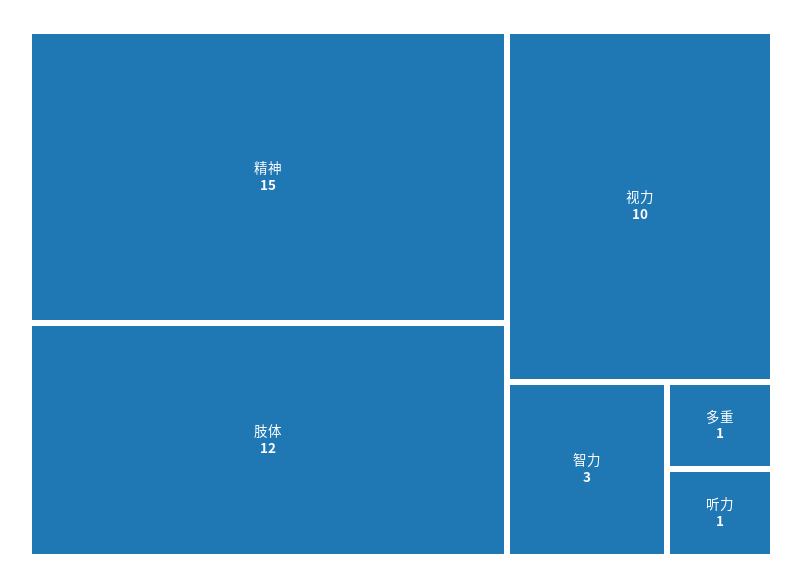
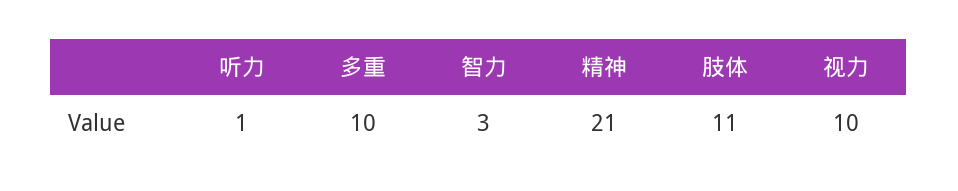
  {
-   "精神": 15,
+   "精神": 21,
-   "肢体": 12,
+   "肢体": 11,
    "视力": 10,
    "智力": 3,
-   "多重": 1,
+   "多重": 10,
    "听力": 1
  }

